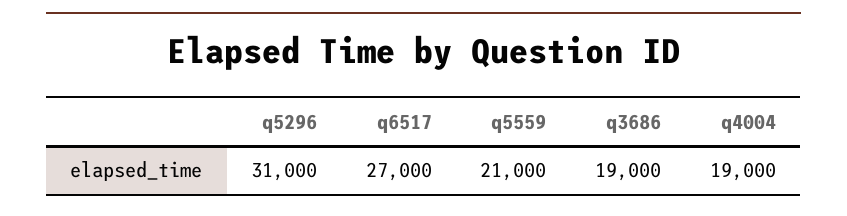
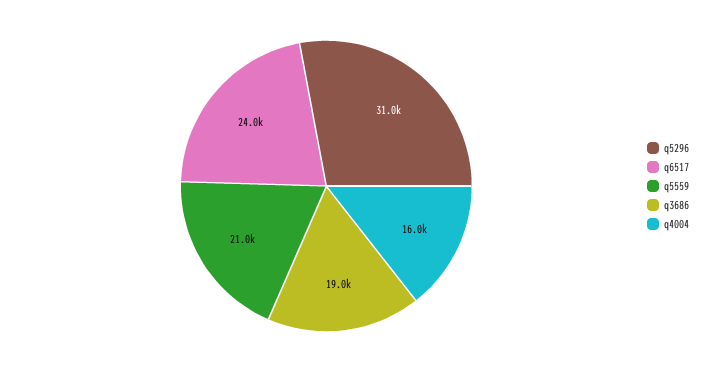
  {
    "q5296": 31000,
-   "q6517": 27000,
+   "q6517": 24000,
    "q5559": 21000,
    "q3686": 19000,
-   "q4004": 19000
+   "q4004": 16000
  }

